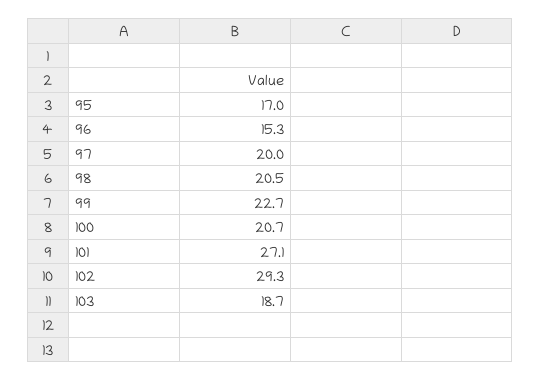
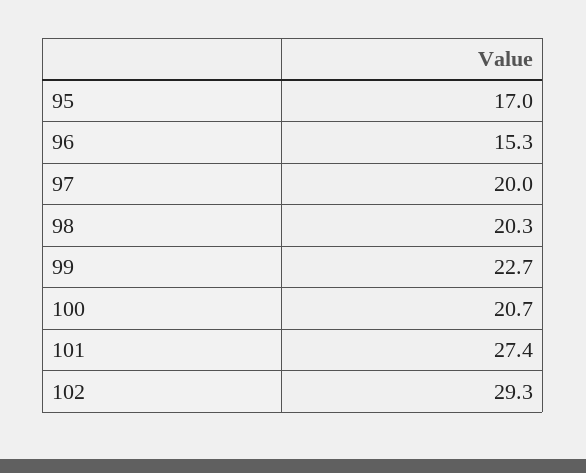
  {
    "95": 17,
    "96": 15.3,
    "97": 20,
-   "98": 20.5,
+   "98": 20.3,
    "99": 22.7,
    "100": 20.7,
-   "101": 27.1,
+   "101": 27.4,
-   "102": 29.3,
+   "102": 29.3
-   "103": 18.7
  }

